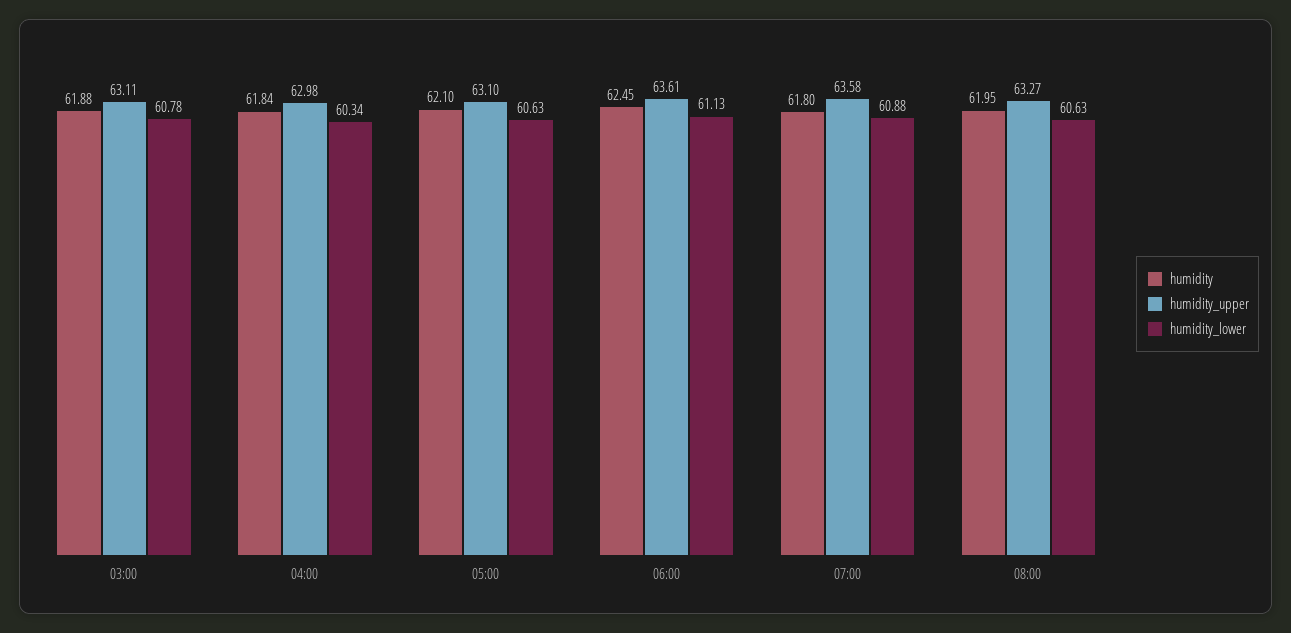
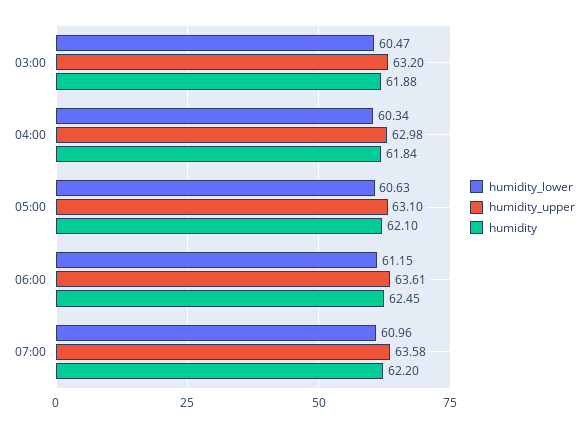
  {
    "humidity": {
      "03:00": 61.88,
      "04:00": 61.84,
      "05:00": 62.1,
      "06:00": 62.45,
-     "07:00": 61.8,
+     "07:00": 62.2
-     "08:00": 61.95
    },
    "humidity_upper": {
-     "03:00": 63.11,
+     "03:00": 63.2,
      "04:00": 62.98,
      "05:00": 63.1,
      "06:00": 63.61,
-     "07:00": 63.58,
+     "07:00": 63.58
-     "08:00": 63.27
    },
    "humidity_lower": {
-     "03:00": 60.78,
+     "03:00": 60.47,
      "04:00": 60.34,
      "05:00": 60.63,
-     "06:00": 61.13,
+     "06:00": 61.15,
-     "07:00": 60.88,
+     "07:00": 60.96
-     "08:00": 60.63
    }
  }

